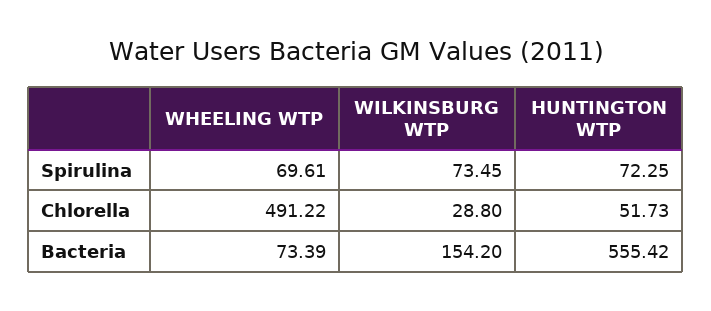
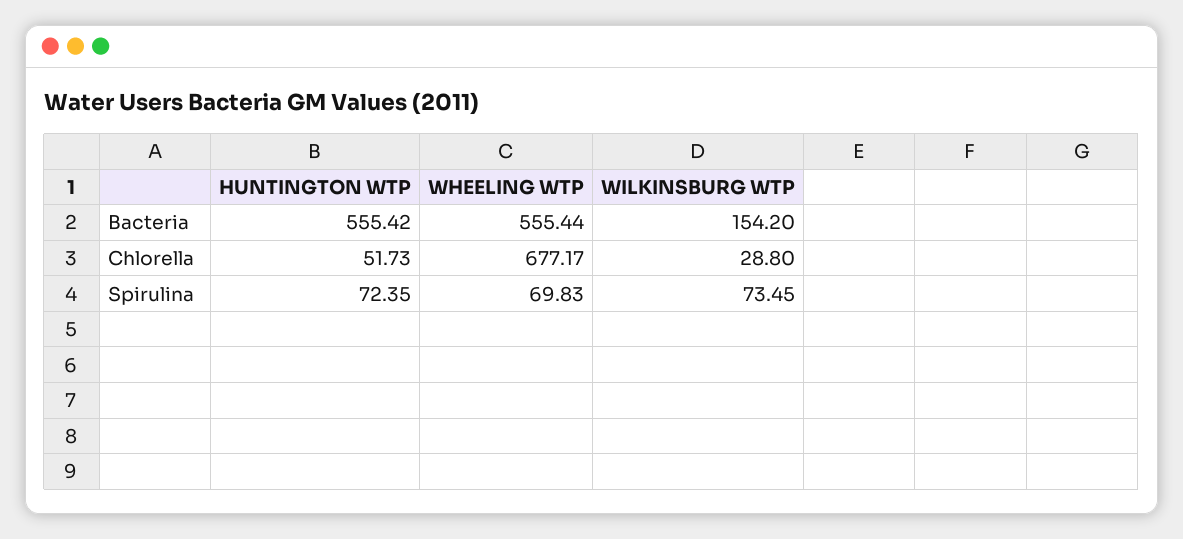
  {
    "WHEELING WTP": {
-     "Spirulina": 69.61,
+     "Spirulina": 69.83,
-     "Chlorella": 491.22,
+     "Chlorella": 677.17,
-     "Bacteria": 73.39
+     "Bacteria": 555.44
    },
    "WILKINSBURG WTP": {
      "Spirulina": 73.45,
      "Chlorella": 28.8,
      "Bacteria": 154.2
    },
    "HUNTINGTON WTP": {
-     "Spirulina": 72.25,
+     "Spirulina": 72.35,
      "Chlorella": 51.73,
      "Bacteria": 555.42
    }
  }

